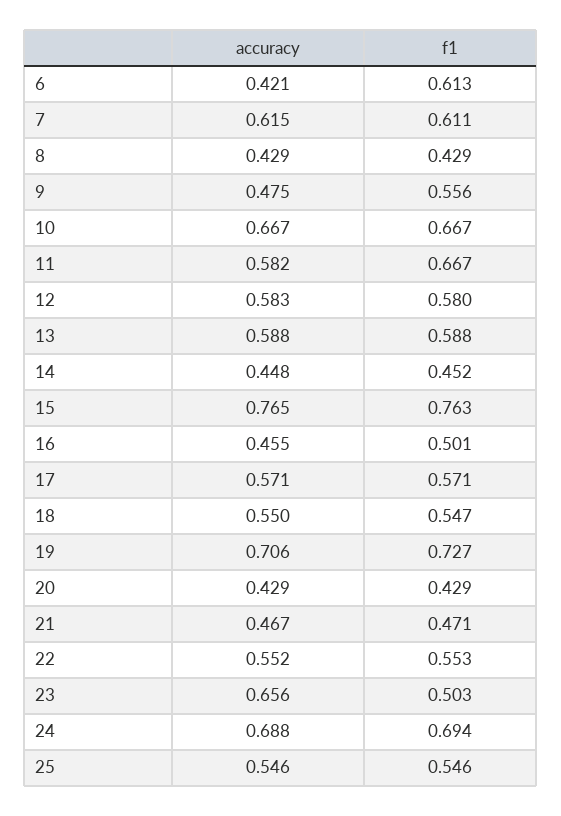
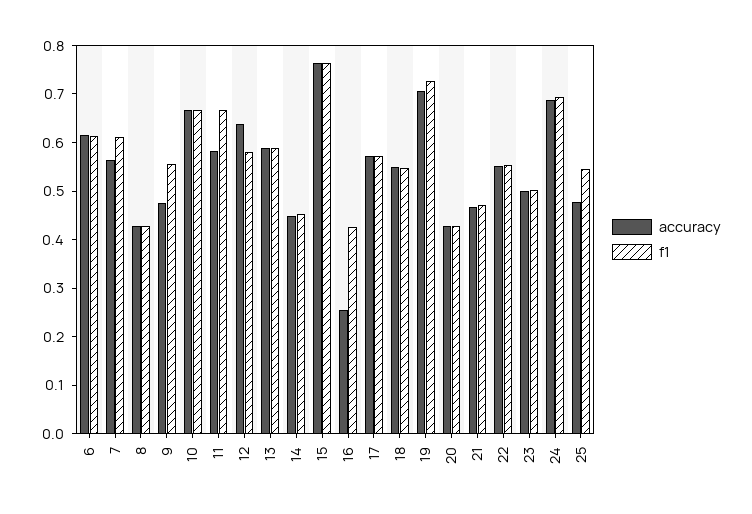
  {
    "accuracy": {
-     "6": 0.421,
+     "6": 0.62,
-     "7": 0.615,
+     "7": 0.56,
      "8": 0.429,
      "9": 0.475,
      "10": 0.667,
      "11": 0.582,
-     "12": 0.583,
+     "12": 0.64,
      "13": 0.588,
      "14": 0.448,
      "15": 0.765,
-     "16": 0.455,
+     "16": 0.26,
      "17": 0.571,
      "18": 0.55,
      "19": 0.706,
      "20": 0.429,
      "21": 0.467,
      "22": 0.552,
-     "23": 0.656,
+     "23": 0.5,
      "24": 0.688,
-     "25": 0.546
+     "25": 0.48
    },
    "f1": {
      "6": 0.613,
      "7": 0.611,
      "8": 0.429,
      "9": 0.556,
      "10": 0.667,
      "11": 0.667,
      "12": 0.58,
      "13": 0.588,
      "14": 0.452,
      "15": 0.763,
-     "16": 0.501,
+     "16": 0.42,
      "17": 0.571,
      "18": 0.547,
      "19": 0.727,
      "20": 0.429,
      "21": 0.471,
      "22": 0.553,
      "23": 0.503,
      "24": 0.694,
      "25": 0.546
    }
  }

